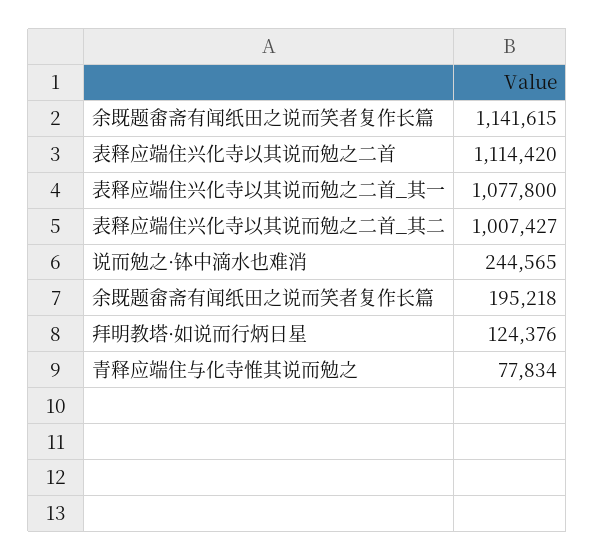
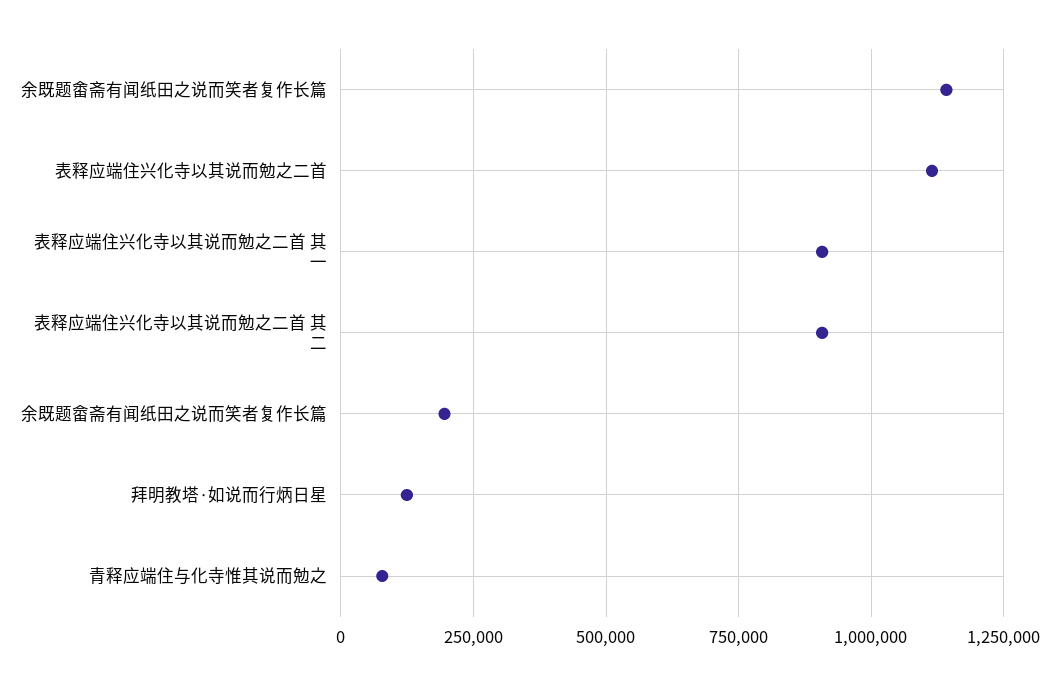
  {
    "余既题畬斋有闻纸田之说而笑者复作长篇": 1141615,
    "表释应端住兴化寺以其说而勉之二首": 1114420,
-   "表释应端住兴化寺以其说而勉之二首_其一": 1077800,
+   "表释应端住兴化寺以其说而勉之二首_其一": 900000,
-   "表释应端住兴化寺以其说而勉之二首_其二": 1007427,
+   "表释应端住兴化寺以其说而勉之二首_其二": 900000,
-   "说而勉之·钵中滴水也难消": 244565,
    "余既题畲斋有闻纸田之说而笑者复作长篇": 195218,
    "拜明教塔·如说而行炳日星": 124376,
    "青释应端住与化寺惟其说而勉之": 77834
  }

